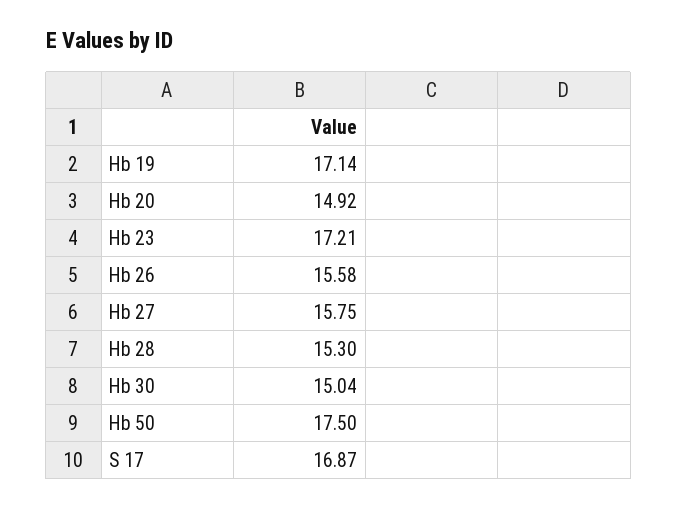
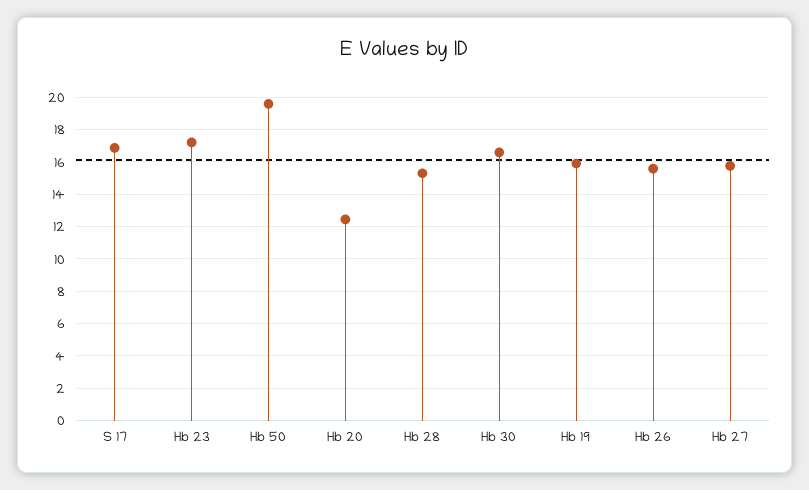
  {
-   "Hb 19": 17.14,
+   "Hb 19": 16,
-   "Hb 20": 14.92,
+   "Hb 20": 12.5,
    "Hb 23": 17.21,
    "Hb 26": 15.58,
    "Hb 27": 15.75,
    "Hb 28": 15.3,
-   "Hb 30": 15.04,
+   "Hb 30": 16.5,
-   "Hb 50": 17.5,
+   "Hb 50": 19.5,
    "S 17": 16.87
  }

